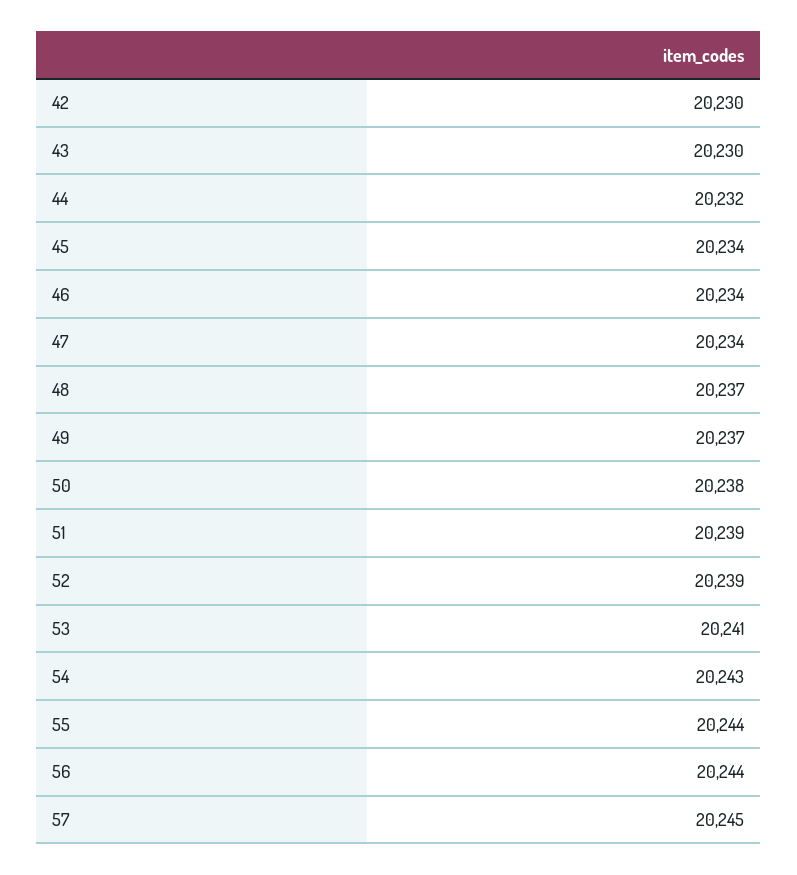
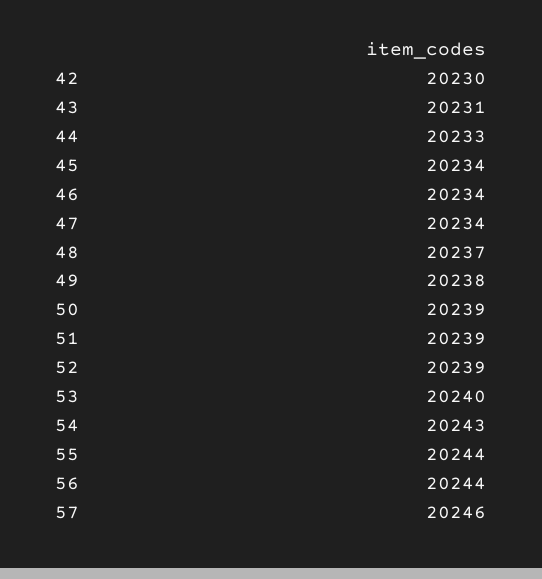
  {
    "42": 20230,
-   "43": 20230,
+   "43": 20231,
-   "44": 20232,
+   "44": 20233,
    "45": 20234,
    "46": 20234,
    "47": 20234,
    "48": 20237,
-   "49": 20237,
+   "49": 20238,
-   "50": 20238,
+   "50": 20239,
    "51": 20239,
    "52": 20239,
-   "53": 20241,
+   "53": 20240,
    "54": 20243,
    "55": 20244,
    "56": 20244,
-   "57": 20245
+   "57": 20246
  }

